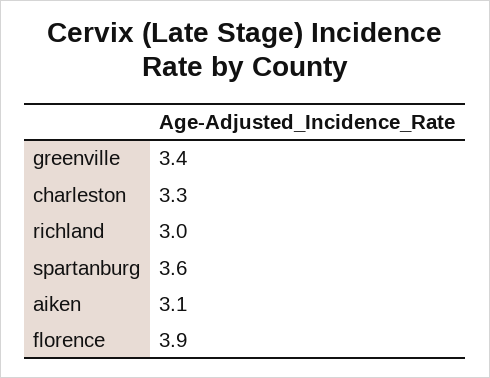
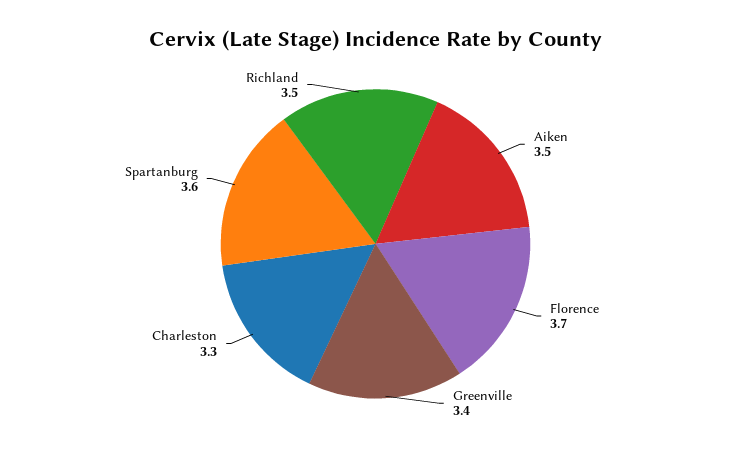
  {
    "greenville": 3.4,
    "charleston": 3.3,
-   "richland": 3,
+   "richland": 3.5,
    "spartanburg": 3.6,
-   "aiken": 3.1,
+   "aiken": 3.5,
-   "florence": 3.9
+   "florence": 3.7
  }

